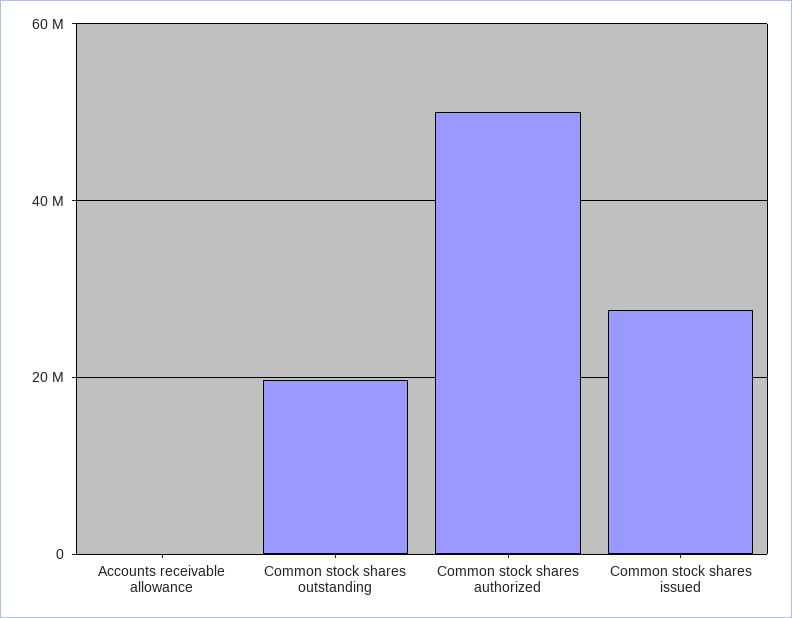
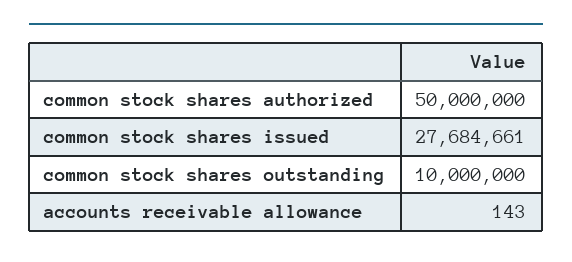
  {
    "Accounts receivable allowance": 143,
-   "Common stock shares outstanding": 20000000,
+   "Common stock shares outstanding": 10000000,
    "Common stock shares authorized": 50000000,
    "Common stock shares issued": 27684661
  }

